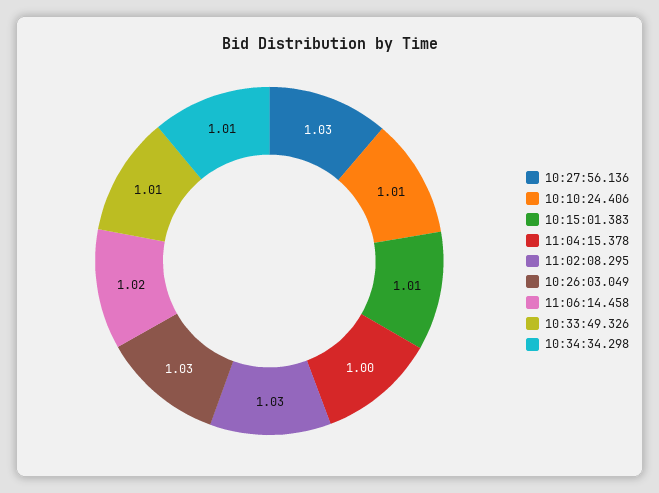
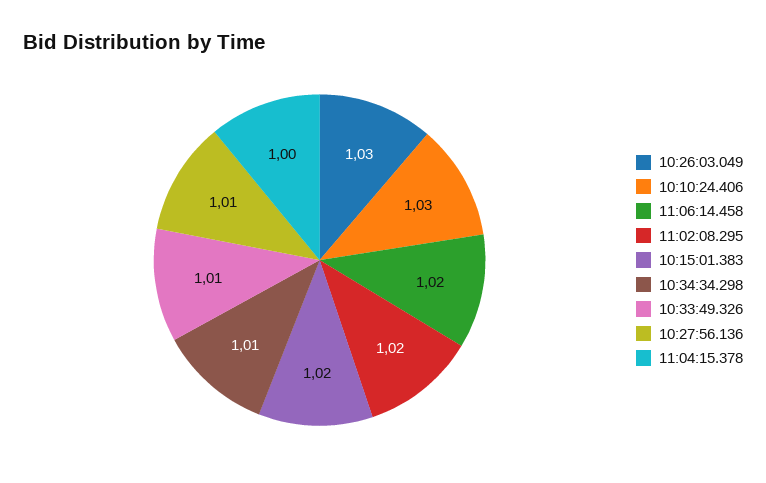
  {
-   "10:27:56.136": 1.03,
+   "10:27:56.136": 1.01,
-   "10:10:24.406": 1.01,
+   "10:10:24.406": 1.03,
-   "10:15:01.383": 1.01,
+   "10:15:01.383": 1.02,
    "11:04:15.378": 1,
-   "11:02:08.295": 1.03,
+   "11:02:08.295": 1.02,
    "10:26:03.049": 1.03,
    "11:06:14.458": 1.02,
    "10:33:49.326": 1.01,
    "10:34:34.298": 1.01
  }

